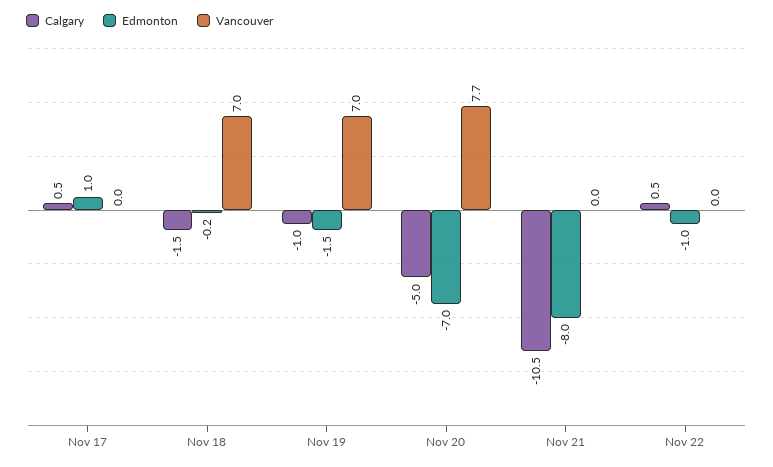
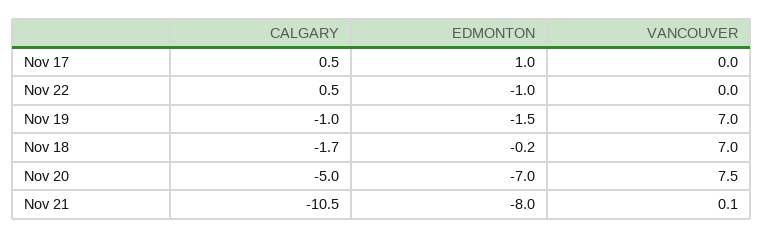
  {
    "Calgary": {
      "Nov 17": 0.5,
-     "Nov 18": -1.5,
+     "Nov 18": -1.7,
      "Nov 19": -1,
      "Nov 20": -5,
      "Nov 21": -10.5,
      "Nov 22": 0.5
    },
    "Edmonton": {
      "Nov 17": 1,
      "Nov 18": -0.2,
      "Nov 19": -1.5,
      "Nov 20": -7,
      "Nov 21": -8,
      "Nov 22": -1
    },
    "Vancouver": {
      "Nov 17": 0,
      "Nov 18": 7,
      "Nov 19": 7,
-     "Nov 20": 7.7,
+     "Nov 20": 7.5,
-     "Nov 21": 0,
+     "Nov 21": 0.1,
      "Nov 22": 0
    }
  }

